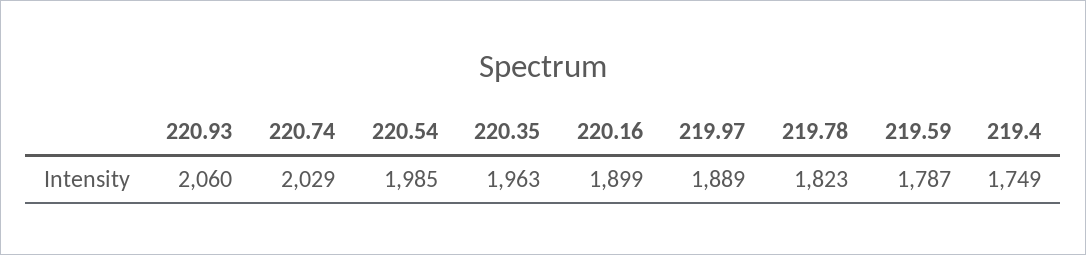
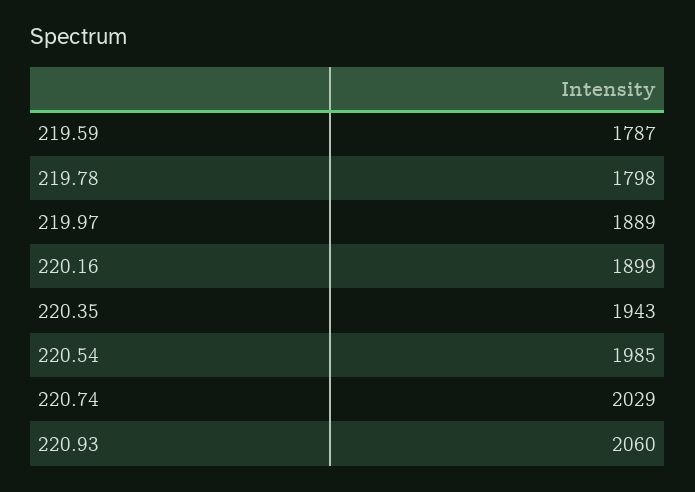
  {
    "220.93": 2060,
    "220.74": 2029,
    "220.54": 1985,
-   "220.35": 1963,
+   "220.35": 1943,
    "220.16": 1899,
    "219.97": 1889,
-   "219.78": 1823,
+   "219.78": 1798,
-   "219.59": 1787,
+   "219.59": 1787
-   "219.4": 1749
  }

